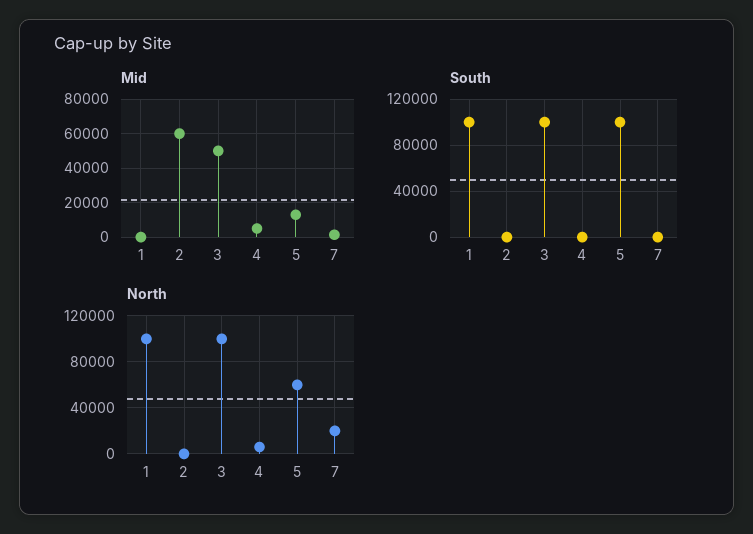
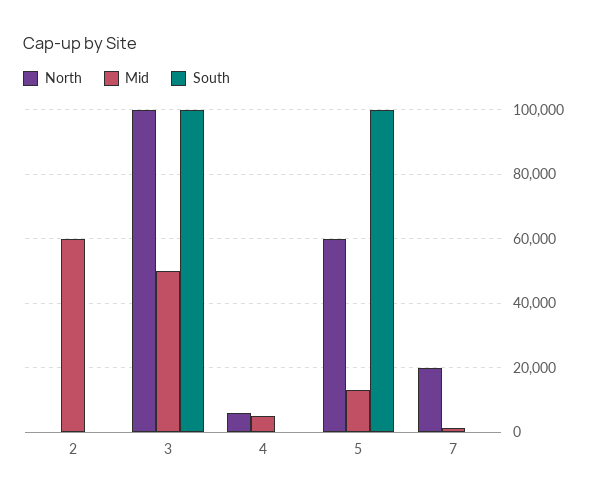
  {
    "Mid": {
-     "1": 0,
      "2": 60000,
      "3": 50000,
      "4": 6000,
      "5": 14000,
      "7": 2000
    },
    "South": {
-     "1": 100000,
      "2": 0,
      "3": 100000,
      "4": 0,
      "5": 100000,
      "7": 0
    },
    "North": {
-     "1": 100000,
      "2": 0,
      "3": 100000,
      "4": 6000,
      "5": 60000,
      "7": 20000
    }
  }

